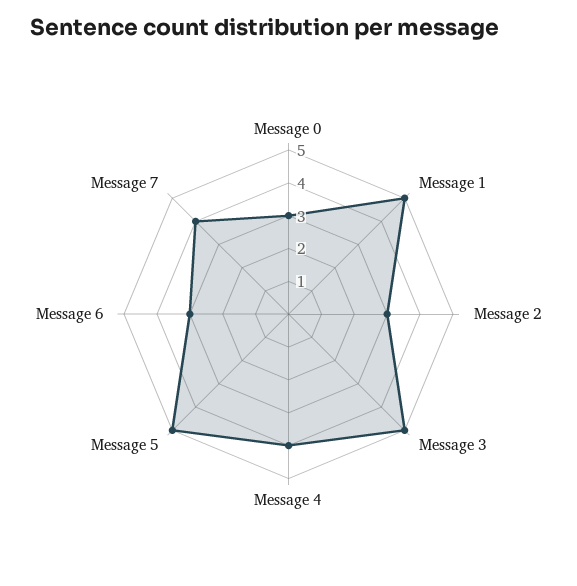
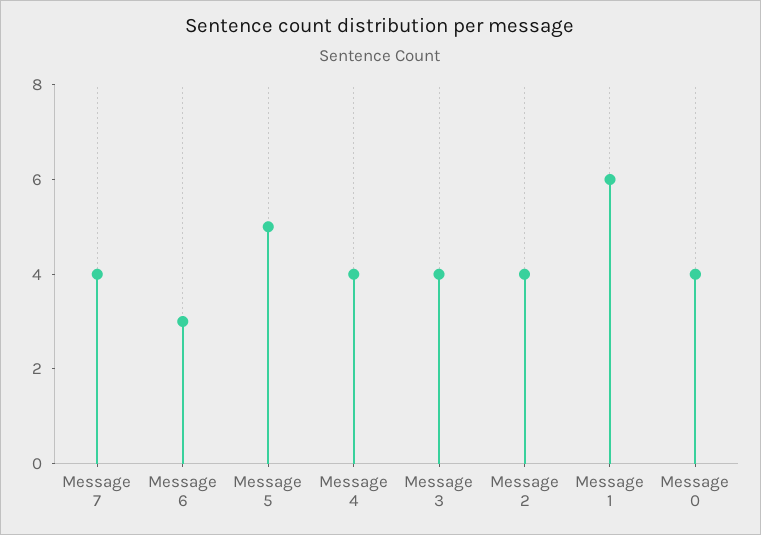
  {
-   "Message 0": 3,
+   "Message 0": 4,
-   "Message 1": 5,
+   "Message 1": 6,
-   "Message 2": 3,
+   "Message 2": 4,
-   "Message 3": 5,
+   "Message 3": 4,
    "Message 4": 4,
    "Message 5": 5,
    "Message 6": 3,
    "Message 7": 4
  }

